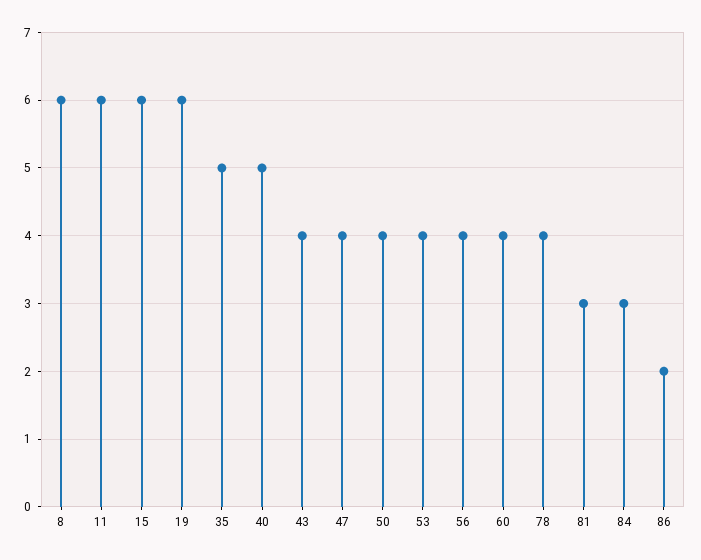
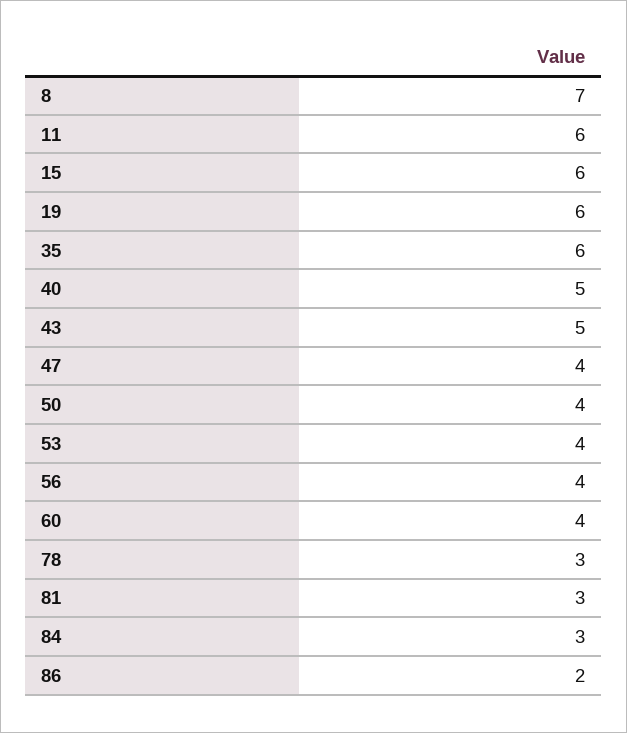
  {
-   "8": 6,
+   "8": 7,
    "11": 6,
    "15": 6,
    "19": 6,
-   "35": 5,
+   "35": 6,
    "40": 5,
-   "43": 4,
+   "43": 5,
    "47": 4,
    "50": 4,
    "53": 4,
    "56": 4,
    "60": 4,
-   "78": 4,
+   "78": 3,
    "81": 3,
    "84": 3,
    "86": 2
  }

